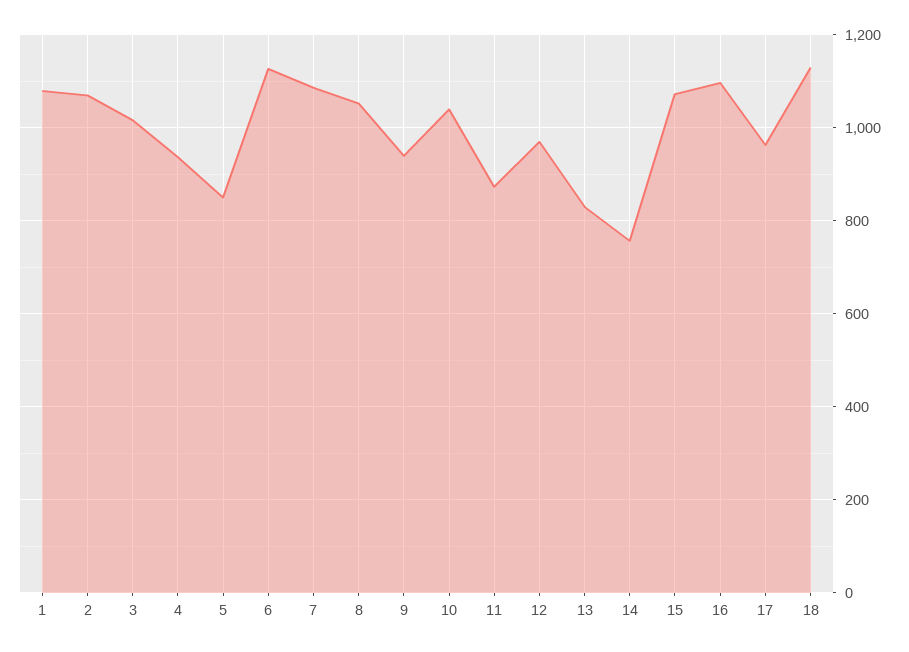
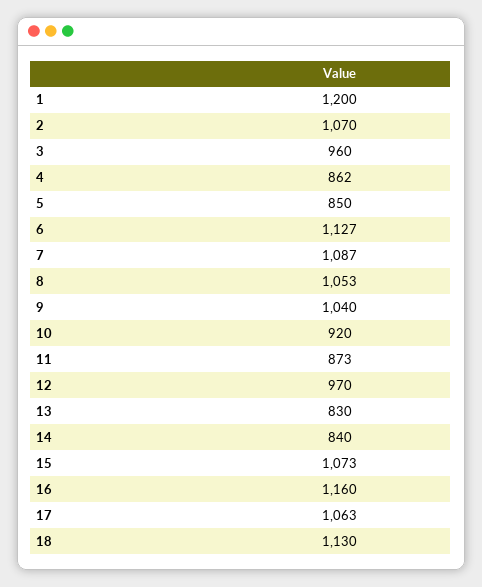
  {
-   "1": 1080,
+   "1": 1200,
    "2": 1070,
-   "3": 1020,
+   "3": 960,
-   "4": 940,
+   "4": 862,
    "5": 850,
    "6": 1127,
    "7": 1087,
    "8": 1053,
-   "9": 940,
+   "9": 1040,
-   "10": 1040,
+   "10": 920,
    "11": 873,
    "12": 970,
    "13": 830,
-   "14": 760,
+   "14": 840,
    "15": 1073,
-   "16": 1100,
+   "16": 1160,
-   "17": 960,
+   "17": 1063,
    "18": 1130
  }

